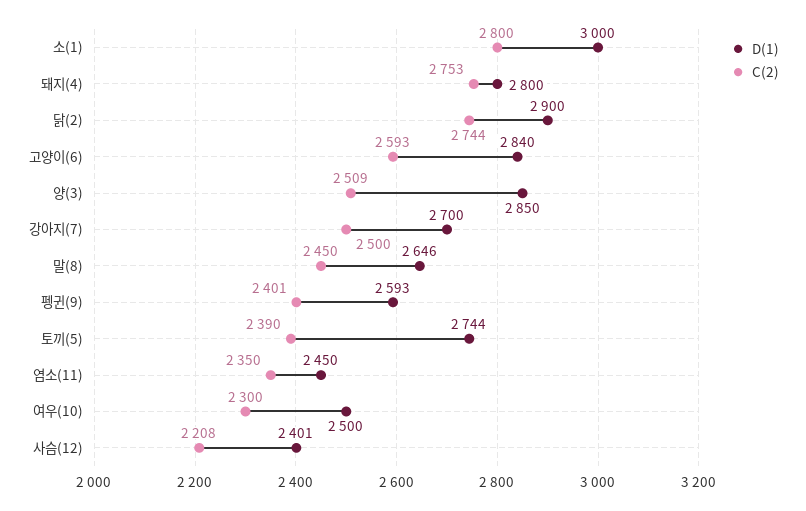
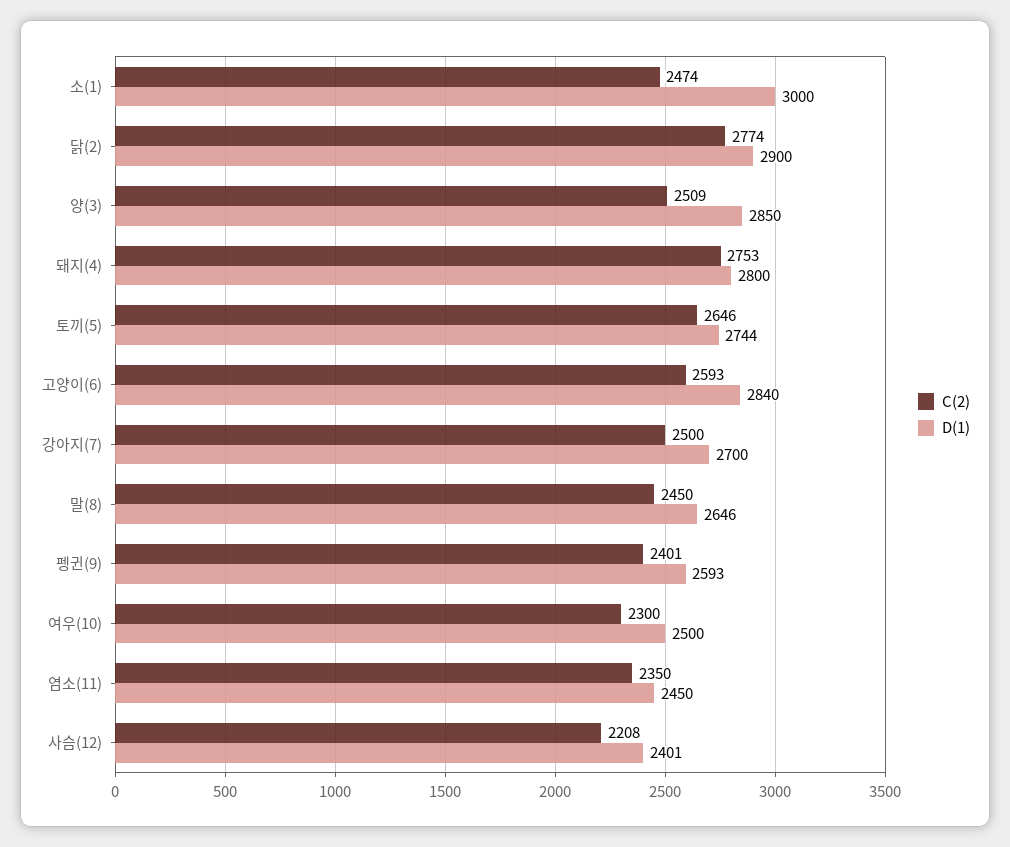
  {
    "D(1)": {
      "소(1)": 3000,
      "돼지(4)": 2800,
      "닭(2)": 2900,
      "고양이(6)": 2840,
      "양(3)": 2850,
      "강아지(7)": 2700,
      "말(8)": 2646,
      "펭귄(9)": 2593,
      "토끼(5)": 2744,
      "염소(11)": 2450,
      "여우(10)": 2500,
      "사슴(12)": 2401
    },
    "C(2)": {
-     "소(1)": 2800,
+     "소(1)": 2474,
      "돼지(4)": 2753,
-     "닭(2)": 2744,
+     "닭(2)": 2774,
      "고양이(6)": 2593,
      "양(3)": 2509,
      "강아지(7)": 2500,
      "말(8)": 2450,
      "펭귄(9)": 2401,
-     "토끼(5)": 2390,
+     "토끼(5)": 2646,
      "염소(11)": 2350,
      "여우(10)": 2300,
      "사슴(12)": 2208
    }
  }

